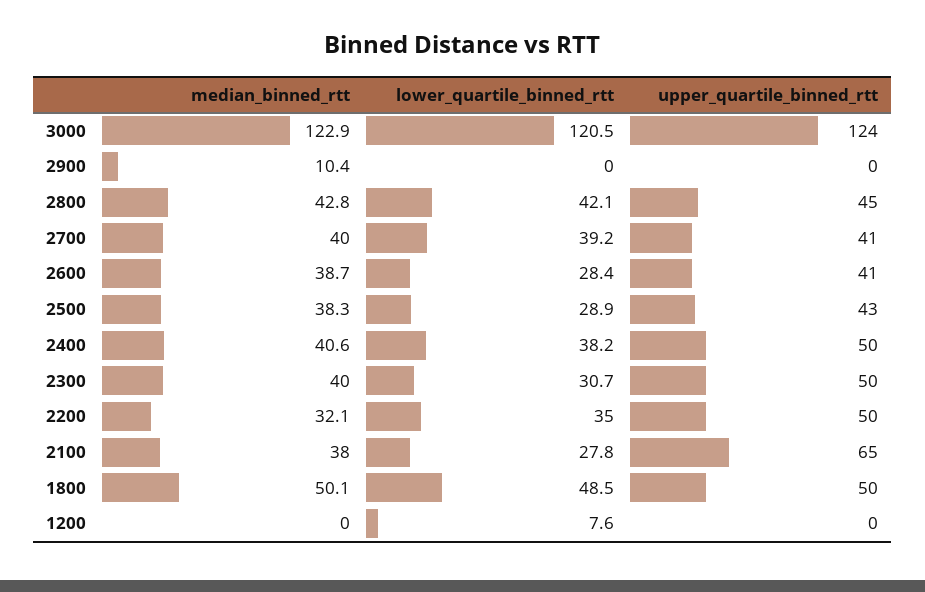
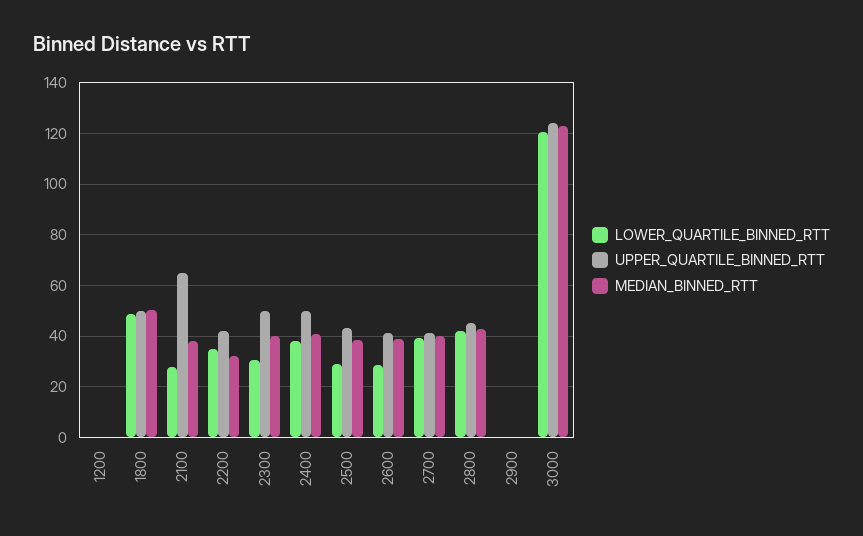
  {
    "median_binned_rtt": {
      "3000": 122.9,
-     "2900": 10.4,
+     "2900": 0,
      "2800": 42.8,
      "2700": 40,
      "2600": 38.7,
      "2500": 38.3,
      "2400": 40.6,
      "2300": 40,
      "2200": 32.1,
      "2100": 38,
      "1800": 50.1,
      "1200": 0
    },
    "lower_quartile_binned_rtt": {
      "3000": 120.5,
      "2900": 0,
      "2800": 42.1,
      "2700": 39.2,
      "2600": 28.4,
      "2500": 28.9,
      "2400": 38.2,
      "2300": 30.7,
      "2200": 35,
      "2100": 27.8,
      "1800": 48.5,
-     "1200": 7.6
+     "1200": 0
    },
    "upper_quartile_binned_rtt": {
      "3000": 124,
      "2900": 0,
      "2800": 45,
      "2700": 41,
      "2600": 41,
      "2500": 43,
      "2400": 50,
      "2300": 50,
-     "2200": 50,
+     "2200": 42.5,
      "2100": 65,
      "1800": 50,
      "1200": 0
    }
  }

